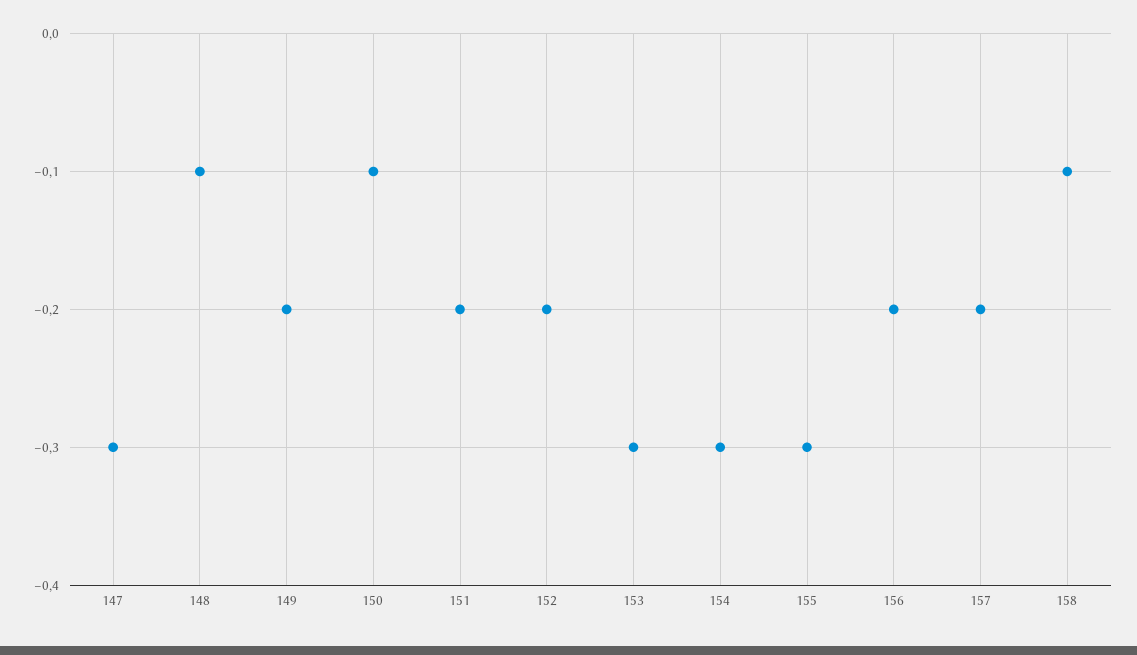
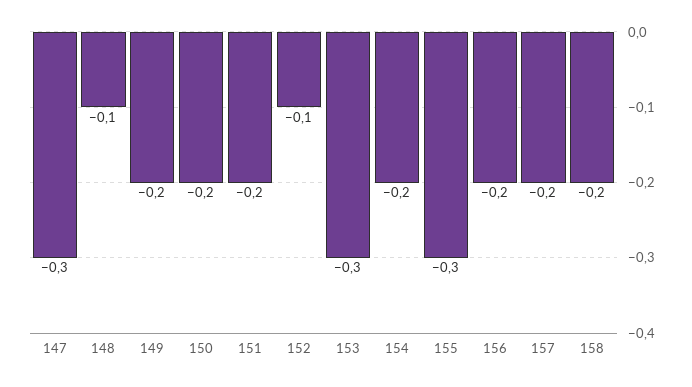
  {
    "147": -0.3,
    "148": -0.1,
    "149": -0.2,
-   "150": -0.1,
+   "150": -0.2,
    "151": -0.2,
-   "152": -0.2,
+   "152": -0.1,
    "153": -0.3,
-   "154": -0.3,
+   "154": -0.2,
    "155": -0.3,
    "156": -0.2,
    "157": -0.2,
-   "158": -0.1
+   "158": -0.2
  }

